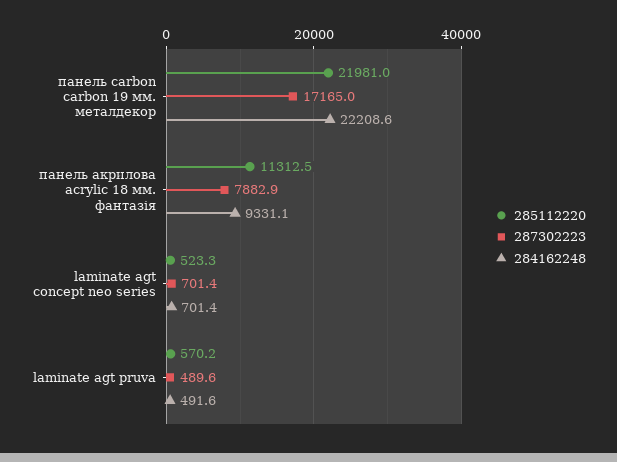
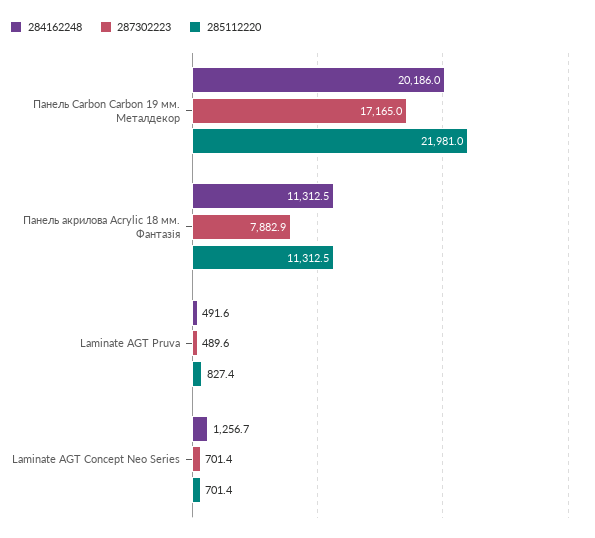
  {
    "285112220": {
      "панель carbon carbon 19 мм. металдекор": 21981,
      "панель акрилова acrylic 18 мм. фантазія": 11312.5,
-     "laminate agt concept neo series": 523.3,
+     "laminate agt concept neo series": 701.4,
-     "laminate agt pruva": 570.2
+     "laminate agt pruva": 827.4
    },
    "287302223": {
      "панель carbon carbon 19 мм. металдекор": 17165,
      "панель акрилова acrylic 18 мм. фантазія": 7882.9,
      "laminate agt concept neo series": 701.4,
      "laminate agt pruva": 489.6
    },
    "284162248": {
-     "панель carbon carbon 19 мм. металдекор": 22208.6,
+     "панель carbon carbon 19 мм. металдекор": 20186,
-     "панель акрилова acrylic 18 мм. фантазія": 9331.1,
+     "панель акрилова acrylic 18 мм. фантазія": 11312.5,
-     "laminate agt concept neo series": 701.4,
+     "laminate agt concept neo series": 1256.7,
      "laminate agt pruva": 491.6
    }
  }

